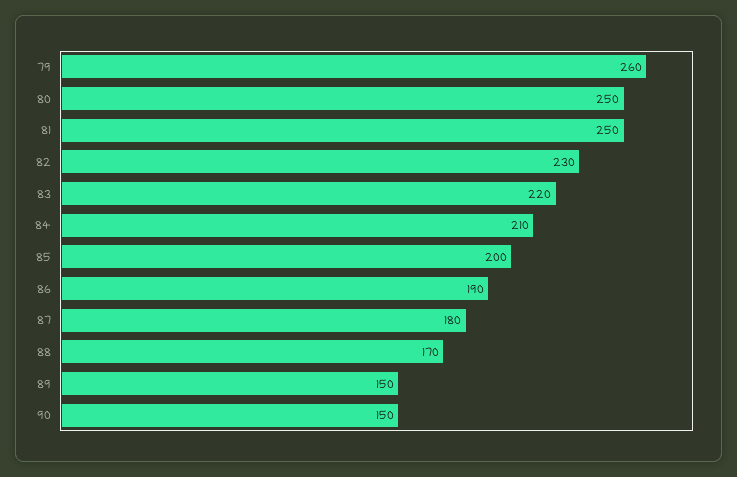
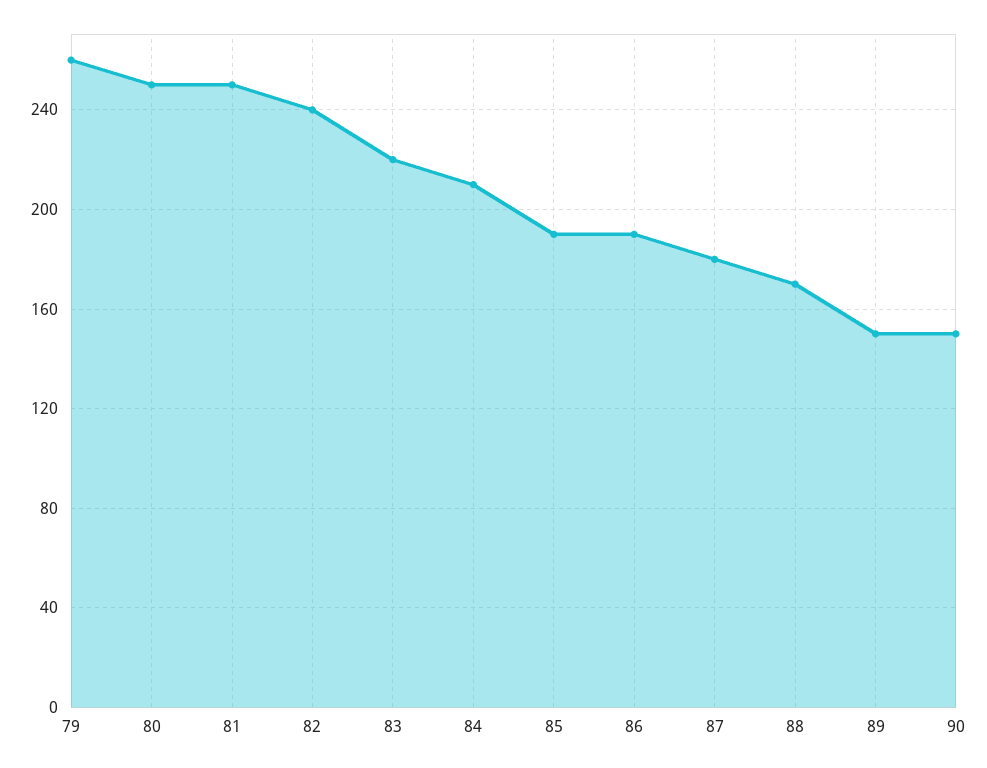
  {
    "79": 260,
    "80": 250,
    "81": 250,
-   "82": 230,
+   "82": 240,
    "83": 220,
    "84": 210,
-   "85": 200,
+   "85": 190,
    "86": 190,
    "87": 180,
    "88": 170,
    "89": 150,
    "90": 150
  }

